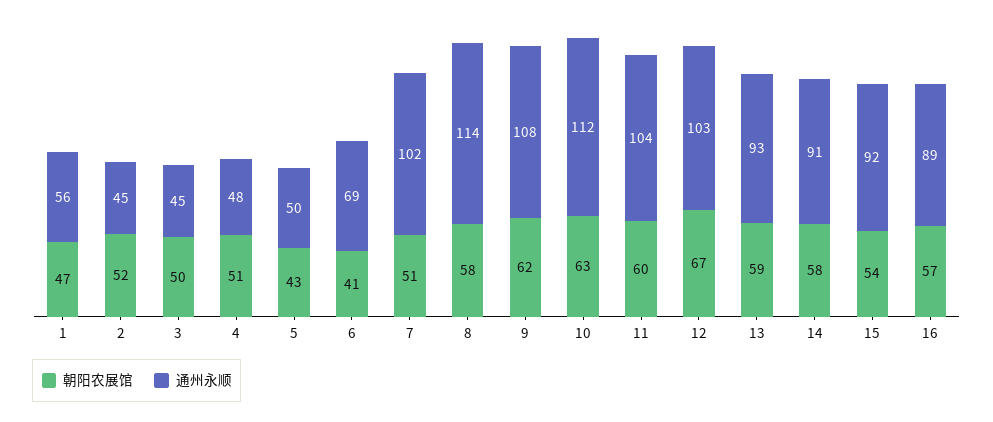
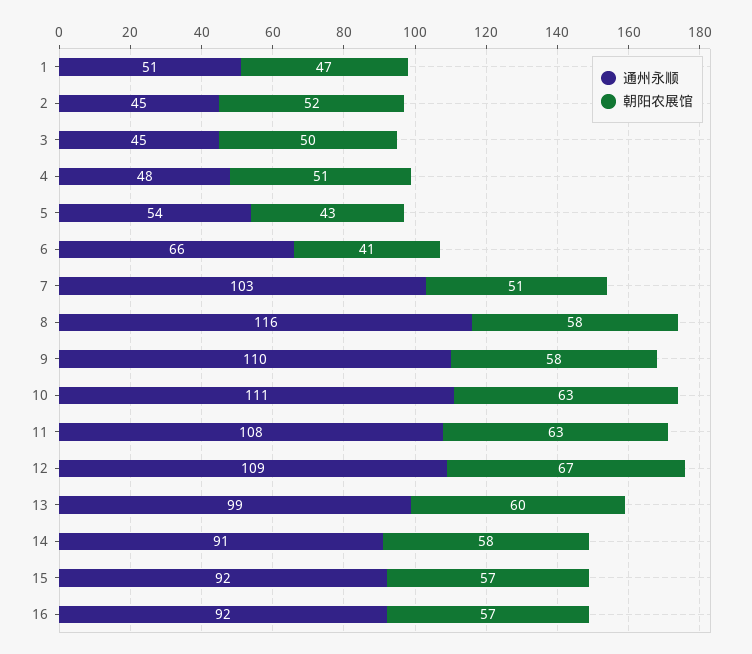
  {
    "朝阳农展馆": {
      "1": 47,
      "2": 52,
      "3": 50,
      "4": 51,
      "5": 43,
      "6": 41,
      "7": 51,
      "8": 58,
-     "9": 62,
+     "9": 58,
      "10": 63,
-     "11": 60,
+     "11": 63,
      "12": 67,
-     "13": 59,
+     "13": 60,
      "14": 58,
-     "15": 54,
+     "15": 57,
      "16": 57
    },
    "通州永顺": {
-     "1": 56,
+     "1": 51,
      "2": 45,
      "3": 45,
      "4": 48,
-     "5": 50,
+     "5": 54,
-     "6": 69,
+     "6": 66,
-     "7": 102,
+     "7": 103,
-     "8": 114,
+     "8": 116,
-     "9": 108,
+     "9": 110,
-     "10": 112,
+     "10": 111,
-     "11": 104,
+     "11": 108,
-     "12": 103,
+     "12": 109,
-     "13": 93,
+     "13": 99,
      "14": 91,
      "15": 92,
-     "16": 89
+     "16": 92
    }
  }

